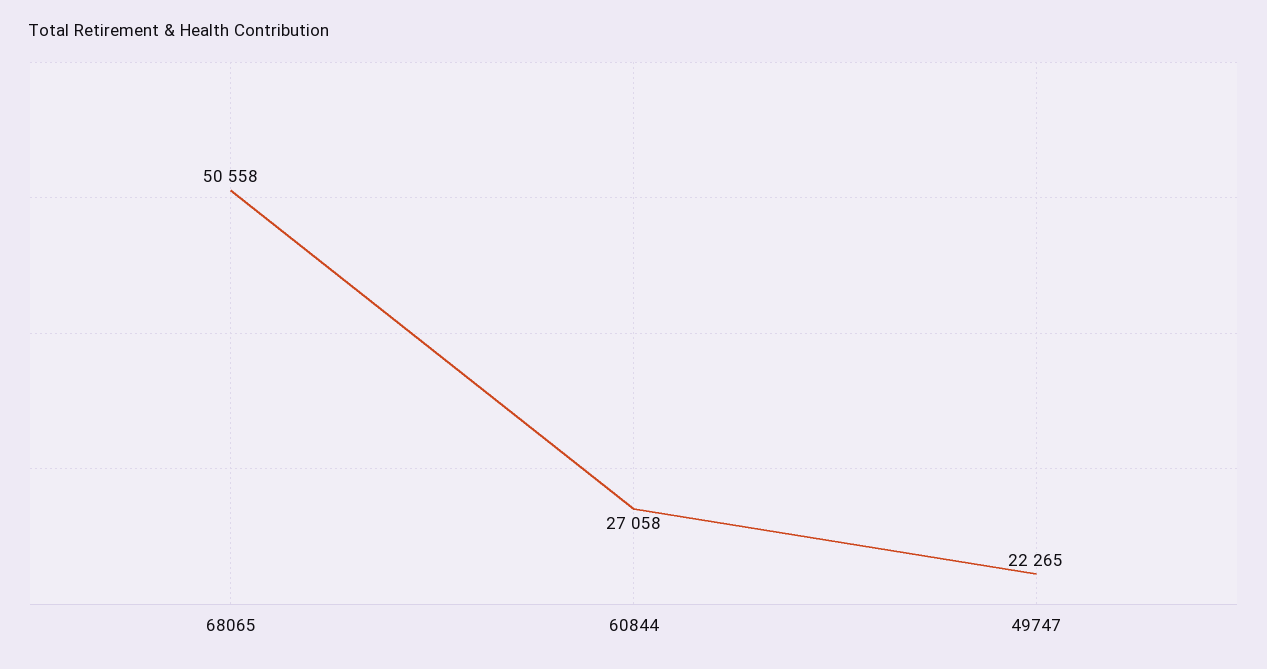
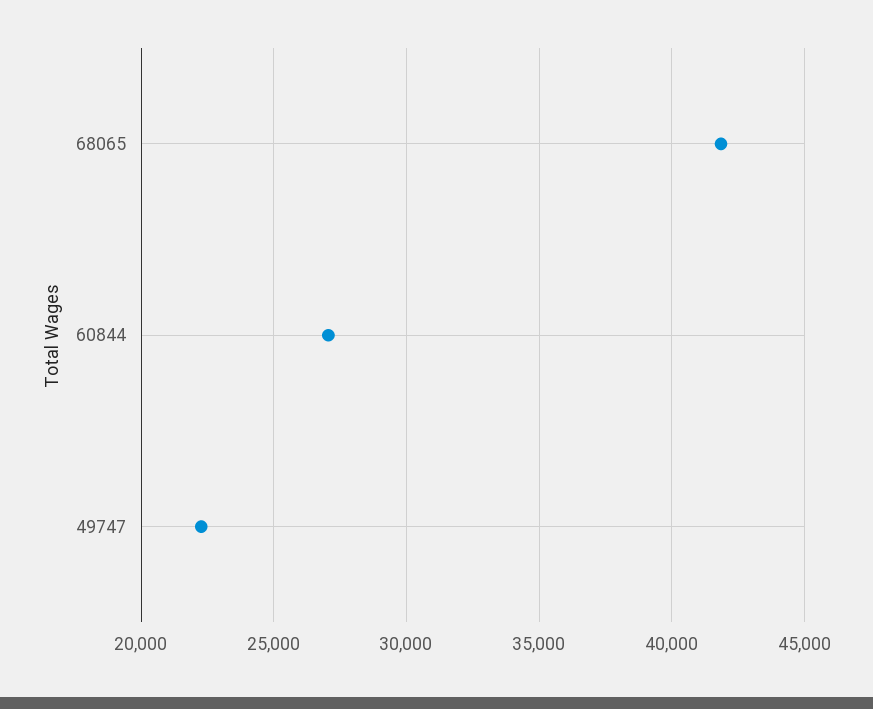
  {
-   "68065": 50558,
+   "68065": 42000,
    "60844": 27058,
    "49747": 22265
  }

